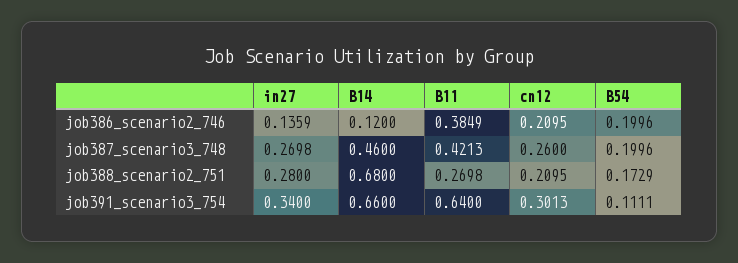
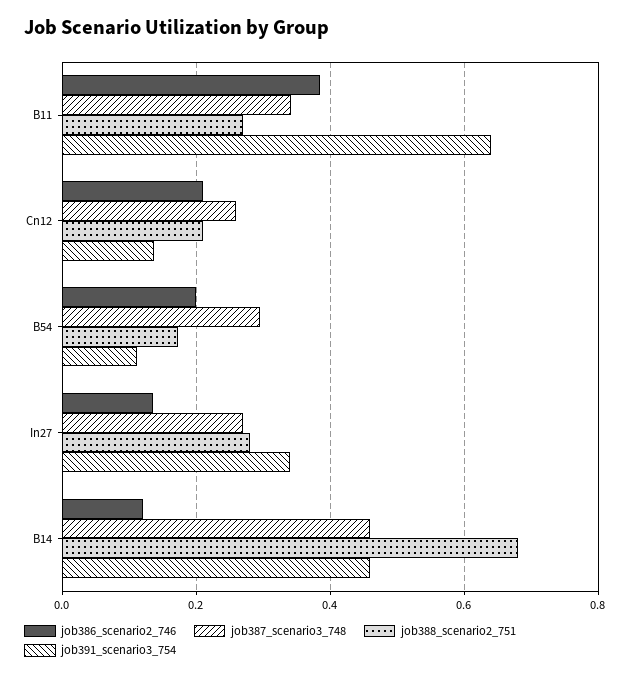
  {
    "job386_scenario2_746": {
      "in27": 0.1359,
      "B14": 0.12,
      "B11": 0.3849,
      "cn12": 0.2095,
      "B54": 0.1996
    },
    "job387_scenario3_748": {
      "in27": 0.2698,
      "B14": 0.46,
-     "B11": 0.4213,
+     "B11": 0.34,
      "cn12": 0.26,
-     "B54": 0.1996
+     "B54": 0.3
    },
    "job388_scenario2_751": {
      "in27": 0.28,
      "B14": 0.68,
      "B11": 0.2698,
      "cn12": 0.2095,
      "B54": 0.1729
    },
    "job391_scenario3_754": {
      "in27": 0.34,
-     "B14": 0.66,
+     "B14": 0.46,
      "B11": 0.64,
-     "cn12": 0.3013,
+     "cn12": 0.14,
      "B54": 0.1111
    }
  }

